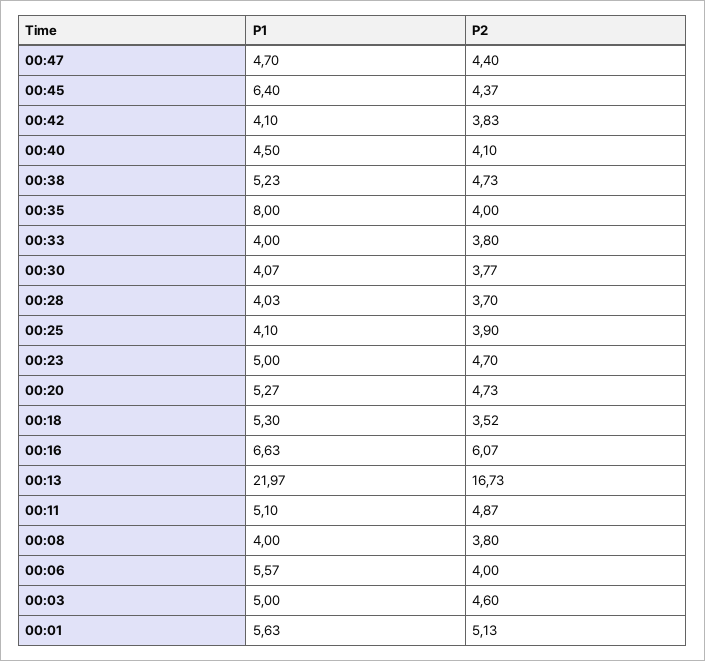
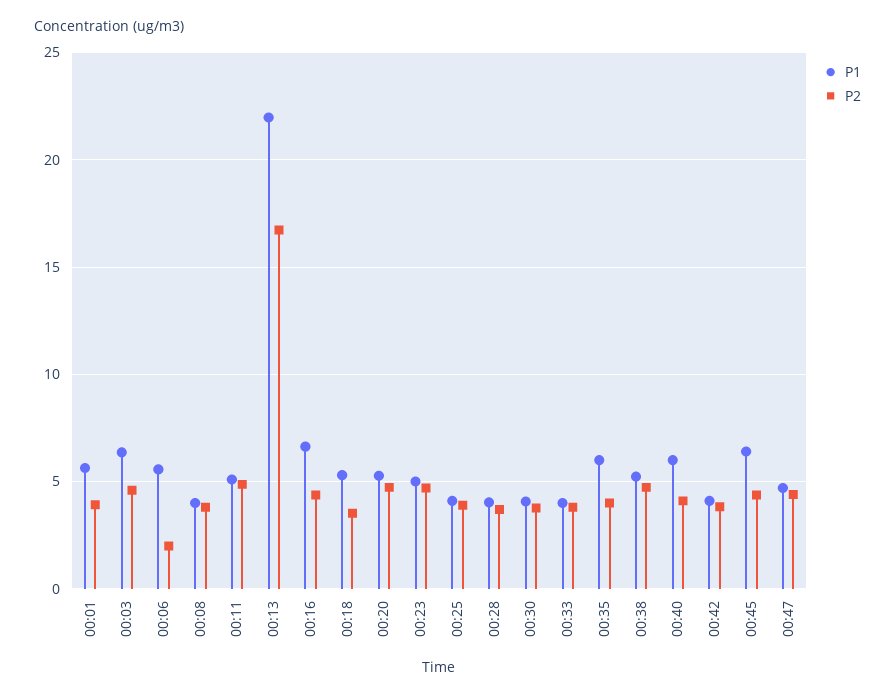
  {
    "P1": {
      "00:47": 4.7,
      "00:45": 6.4,
      "00:42": 4.1,
-     "00:40": 4.5,
+     "00:40": 6,
      "00:38": 5.23,
-     "00:35": 8,
+     "00:35": 6,
      "00:33": 4,
      "00:30": 4.07,
      "00:28": 4.03,
      "00:25": 4.1,
      "00:23": 5,
      "00:20": 5.27,
      "00:18": 5.3,
      "00:16": 6.63,
      "00:13": 21.97,
      "00:11": 5.1,
      "00:08": 4,
      "00:06": 5.57,
-     "00:03": 5,
+     "00:03": 6.5,
      "00:01": 5.63
    },
    "P2": {
      "00:47": 4.4,
      "00:45": 4.37,
      "00:42": 3.83,
      "00:40": 4.1,
      "00:38": 4.73,
      "00:35": 4,
      "00:33": 3.8,
      "00:30": 3.77,
      "00:28": 3.7,
      "00:25": 3.9,
      "00:23": 4.7,
      "00:20": 4.73,
      "00:18": 3.52,
-     "00:16": 6.07,
+     "00:16": 4.5,
      "00:13": 16.73,
      "00:11": 4.87,
      "00:08": 3.8,
-     "00:06": 4,
+     "00:06": 2,
      "00:03": 4.6,
-     "00:01": 5.13
+     "00:01": 4
    }
  }

